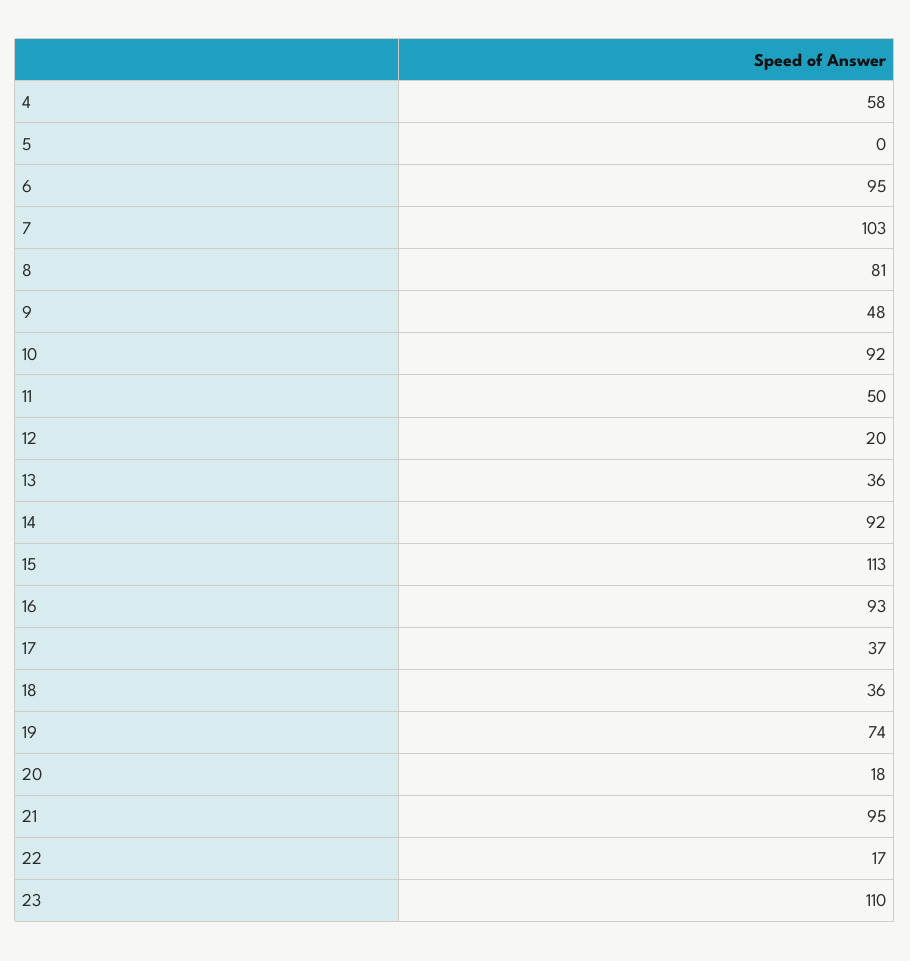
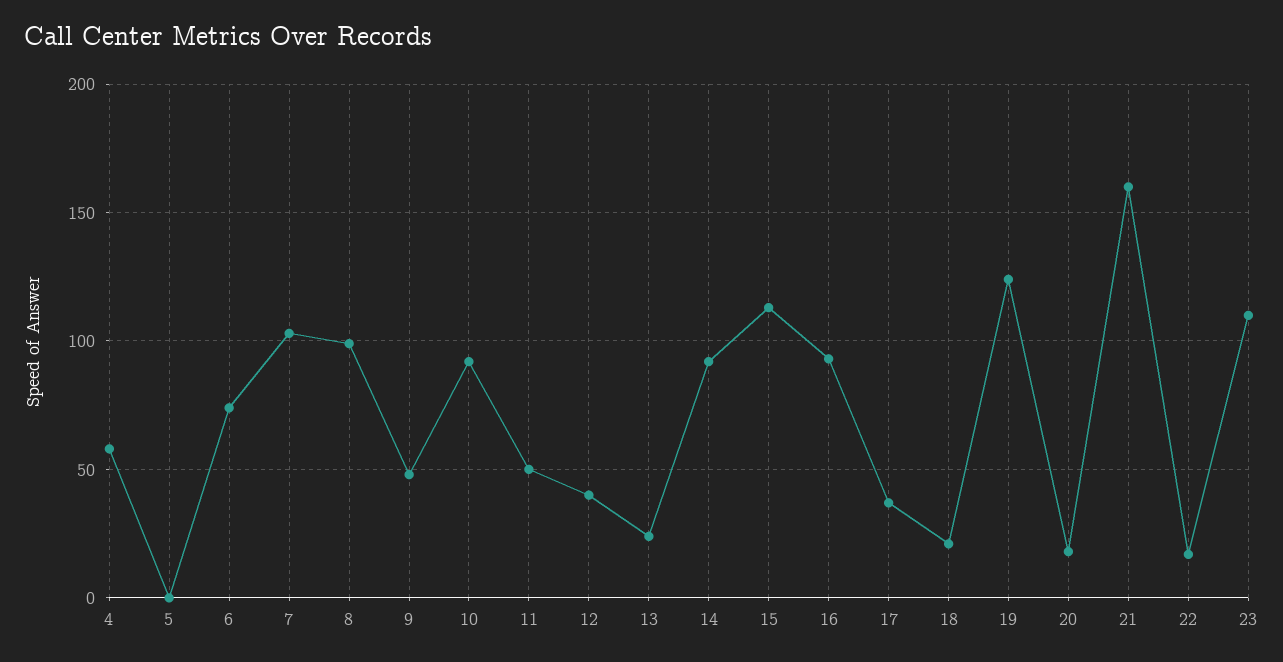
  {
    "4": 58,
    "5": 0,
-   "6": 95,
+   "6": 75,
    "7": 103,
-   "8": 81,
+   "8": 100,
    "9": 48,
    "10": 92,
    "11": 50,
-   "12": 20,
+   "12": 40,
-   "13": 36,
+   "13": 25,
    "14": 92,
    "15": 113,
    "16": 93,
    "17": 37,
-   "18": 36,
+   "18": 20,
-   "19": 74,
+   "19": 125,
    "20": 18,
-   "21": 95,
+   "21": 160,
    "22": 17,
    "23": 110
  }

